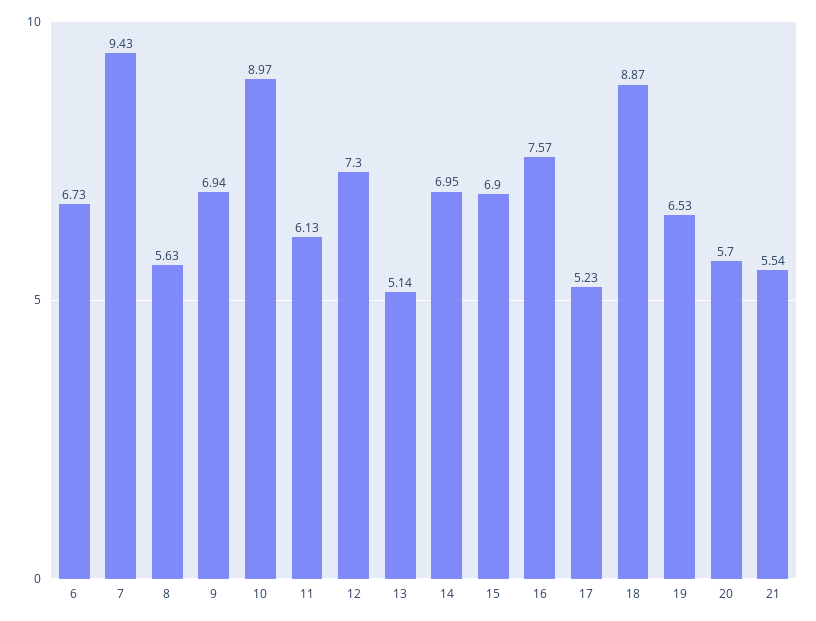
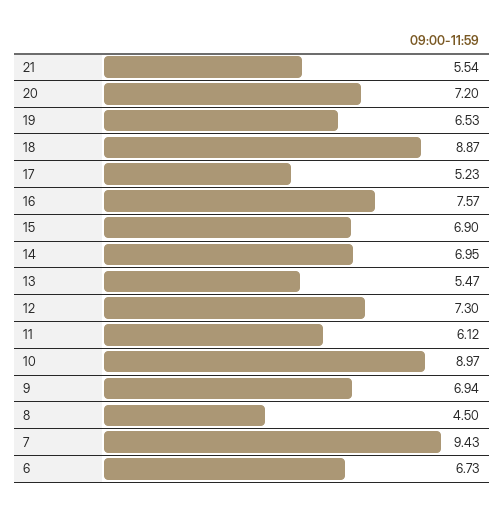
  {
    "6": 6.73,
    "7": 9.43,
-   "8": 5.63,
+   "8": 4.5,
    "9": 6.94,
    "10": 8.97,
-   "11": 6.13,
+   "11": 6.12,
    "12": 7.3,
-   "13": 5.14,
+   "13": 5.47,
    "14": 6.95,
    "15": 6.9,
    "16": 7.57,
    "17": 5.23,
    "18": 8.87,
    "19": 6.53,
-   "20": 5.7,
+   "20": 7.2,
    "21": 5.54
  }

